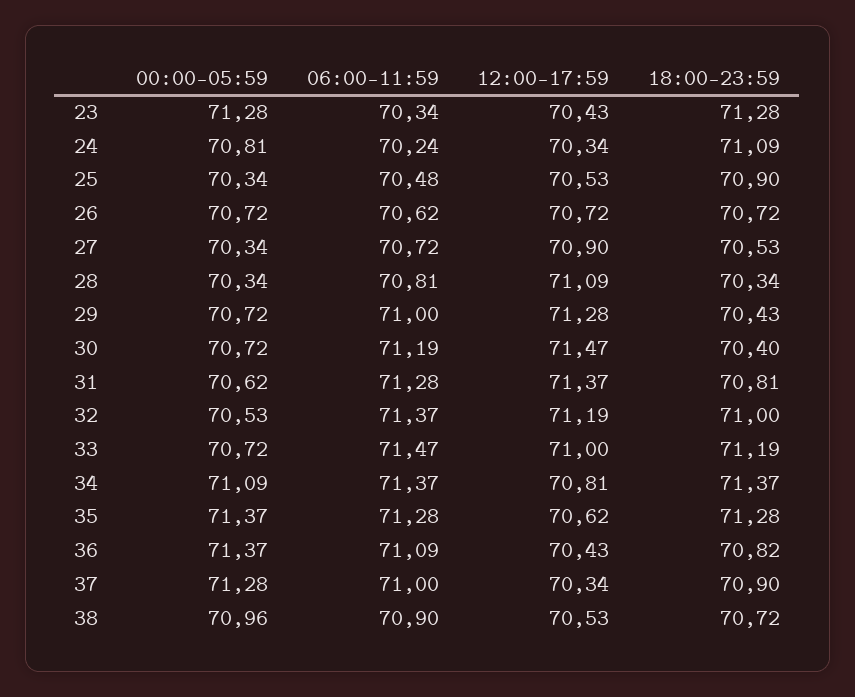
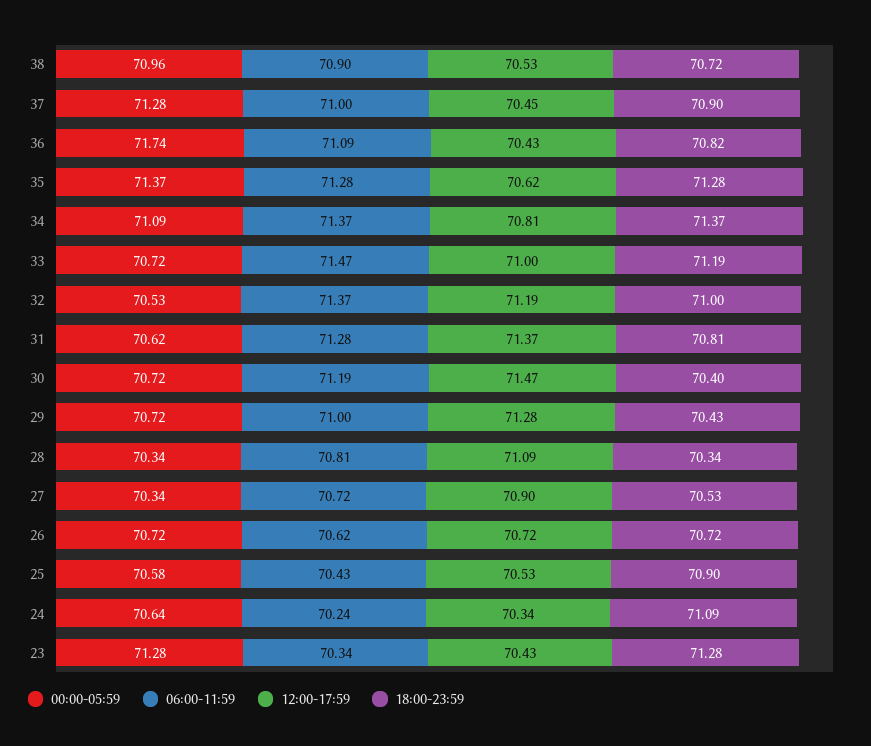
  {
    "00:00-05:59": {
      "23": 71.28,
-     "24": 70.81,
+     "24": 70.64,
-     "25": 70.34,
+     "25": 70.58,
      "26": 70.72,
      "27": 70.34,
      "28": 70.34,
      "29": 70.72,
      "30": 70.72,
      "31": 70.62,
      "32": 70.53,
      "33": 70.72,
      "34": 71.09,
      "35": 71.37,
-     "36": 71.37,
+     "36": 71.74,
      "37": 71.28,
      "38": 70.96
    },
    "06:00-11:59": {
      "23": 70.34,
      "24": 70.24,
-     "25": 70.48,
+     "25": 70.43,
      "26": 70.62,
      "27": 70.72,
      "28": 70.81,
      "29": 71,
      "30": 71.19,
      "31": 71.28,
      "32": 71.37,
      "33": 71.47,
      "34": 71.37,
      "35": 71.28,
      "36": 71.09,
      "37": 71,
      "38": 70.9
    },
    "12:00-17:59": {
      "23": 70.43,
      "24": 70.34,
      "25": 70.53,
      "26": 70.72,
      "27": 70.9,
      "28": 71.09,
      "29": 71.28,
      "30": 71.47,
      "31": 71.37,
      "32": 71.19,
      "33": 71,
      "34": 70.81,
      "35": 70.62,
      "36": 70.43,
-     "37": 70.34,
+     "37": 70.45,
      "38": 70.53
    },
    "18:00-23:59": {
      "23": 71.28,
      "24": 71.09,
      "25": 70.9,
      "26": 70.72,
      "27": 70.53,
      "28": 70.34,
      "29": 70.43,
      "30": 70.4,
      "31": 70.81,
      "32": 71,
      "33": 71.19,
      "34": 71.37,
      "35": 71.28,
      "36": 70.82,
      "37": 70.9,
      "38": 70.72
    }
  }

